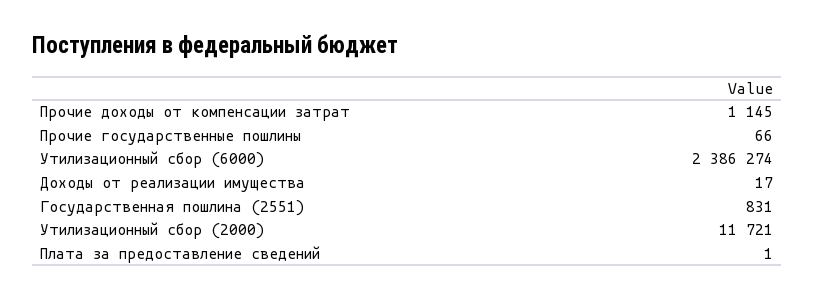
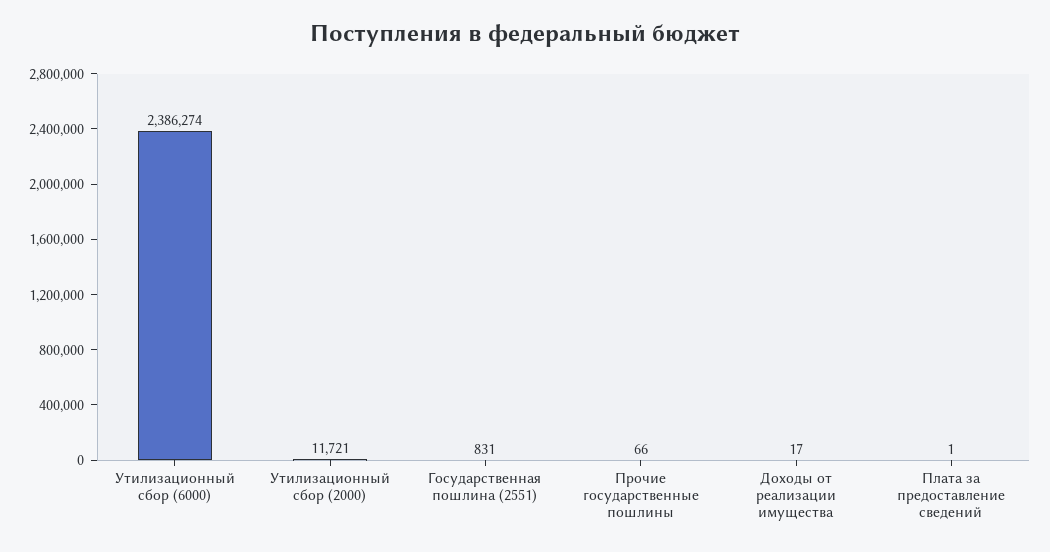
  {
-   "Прочие доходы от компенсации затрат": 1145,
    "Прочие государственные пошлины": 66,
    "Утилизационный сбор (6000)": 2386274,
    "Доходы от реализации имущества": 17,
    "Государственная пошлина (2551)": 831,
    "Утилизационный сбор (2000)": 11721,
    "Плата за предоставление сведений": 1
  }

